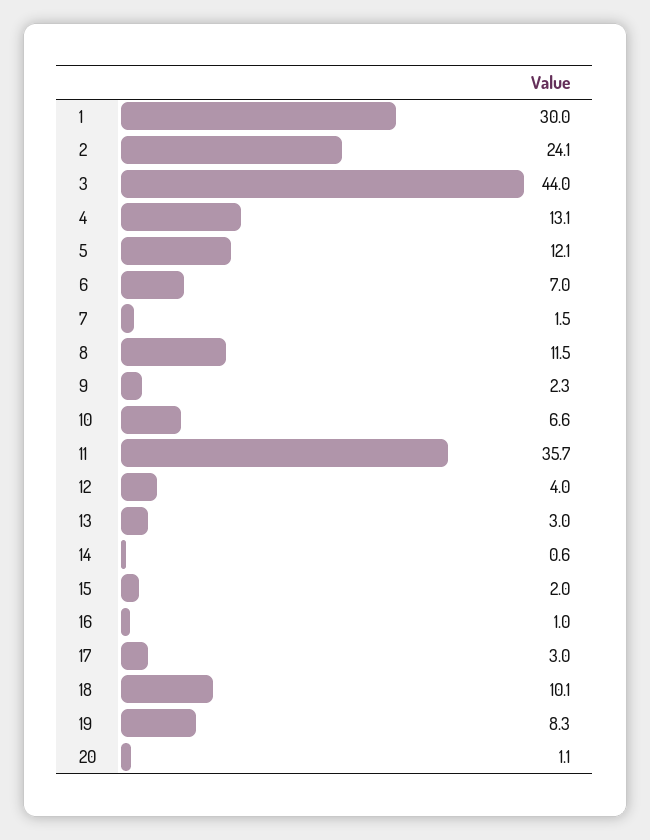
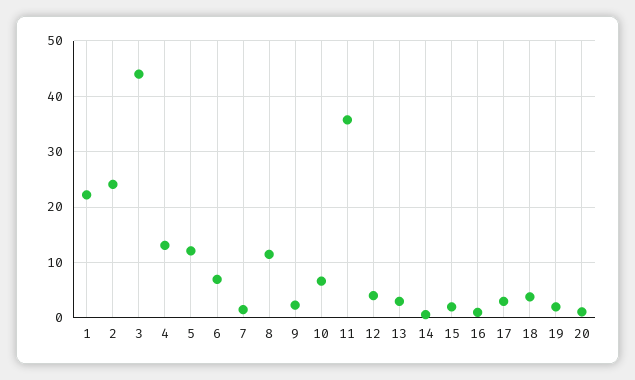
  {
-   "1": 30,
+   "1": 22,
    "2": 24.1,
    "3": 44,
    "4": 13.1,
    "5": 12.1,
    "6": 7,
    "7": 1.5,
    "8": 11.5,
    "9": 2.3,
    "10": 6.6,
    "11": 35.7,
    "12": 4,
    "13": 3,
    "14": 0.6,
    "15": 2,
    "16": 1,
    "17": 3,
-   "18": 10.1,
+   "18": 4,
-   "19": 8.3,
+   "19": 2,
    "20": 1.1
  }

